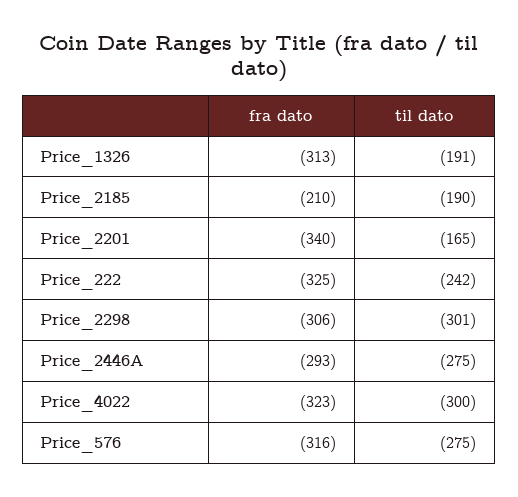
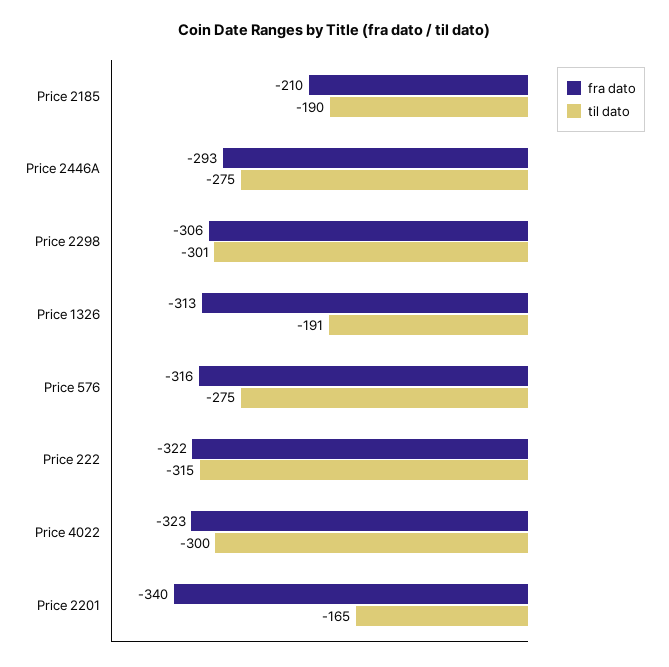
  {
    "fra dato": {
      "Price_1326": -313,
      "Price_2185": -210,
      "Price_2201": -340,
-     "Price_222": -325,
+     "Price_222": -322,
      "Price_2298": -306,
      "Price_2446A": -293,
      "Price_4022": -323,
      "Price_576": -316
    },
    "til dato": {
      "Price_1326": -191,
      "Price_2185": -190,
      "Price_2201": -165,
-     "Price_222": -242,
+     "Price_222": -315,
      "Price_2298": -301,
      "Price_2446A": -275,
      "Price_4022": -300,
      "Price_576": -275
    }
  }

